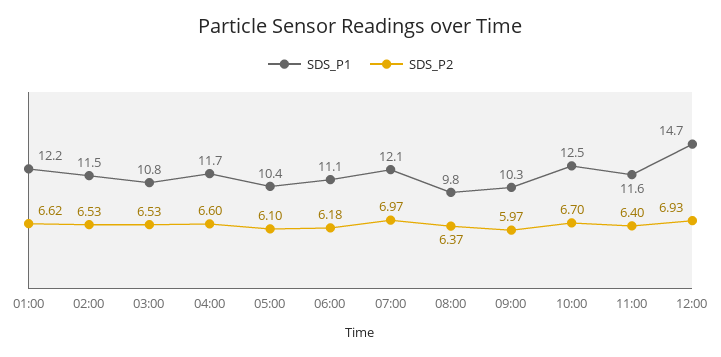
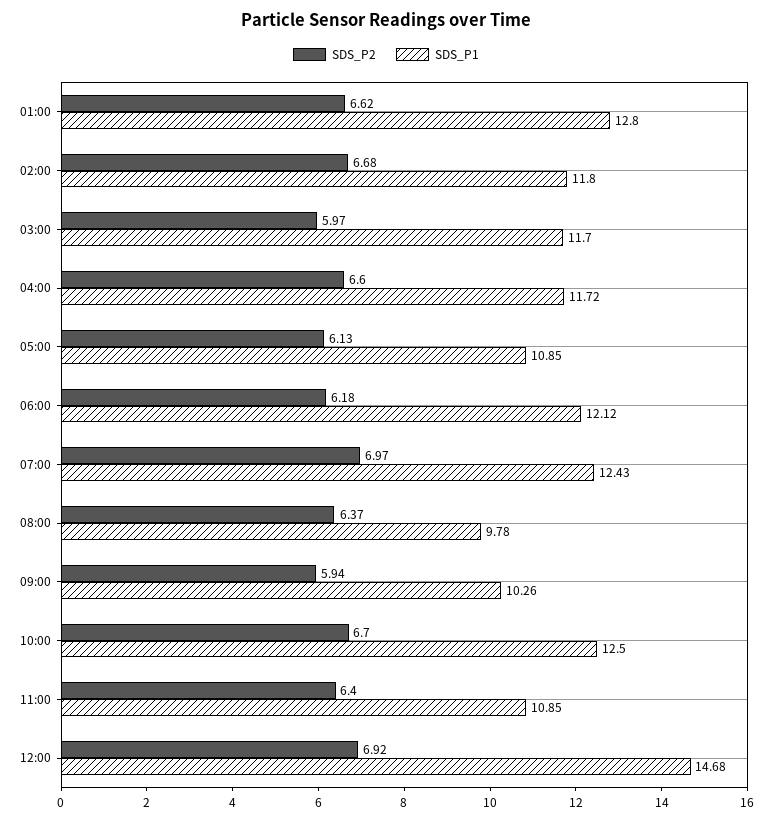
  {
    "SDS_P1": {
-     "01:00": 12.2,
+     "01:00": 12.8,
-     "02:00": 11.5,
+     "02:00": 11.8,
-     "03:00": 10.8,
+     "03:00": 11.7,
      "04:00": 11.72,
-     "05:00": 10.4,
+     "05:00": 10.85,
-     "06:00": 11.1,
+     "06:00": 12.12,
-     "07:00": 12.1,
+     "07:00": 12.43,
      "08:00": 9.78,
      "09:00": 10.26,
      "10:00": 12.5,
-     "11:00": 11.6,
+     "11:00": 10.85,
      "12:00": 14.68
    },
    "SDS_P2": {
      "01:00": 6.62,
-     "02:00": 6.53,
+     "02:00": 6.68,
-     "03:00": 6.53,
+     "03:00": 5.97,
      "04:00": 6.6,
-     "05:00": 6.1,
+     "05:00": 6.13,
      "06:00": 6.18,
      "07:00": 6.97,
      "08:00": 6.37,
-     "09:00": 5.97,
+     "09:00": 5.94,
      "10:00": 6.7,
      "11:00": 6.4,
-     "12:00": 6.93
+     "12:00": 6.92
    }
  }

